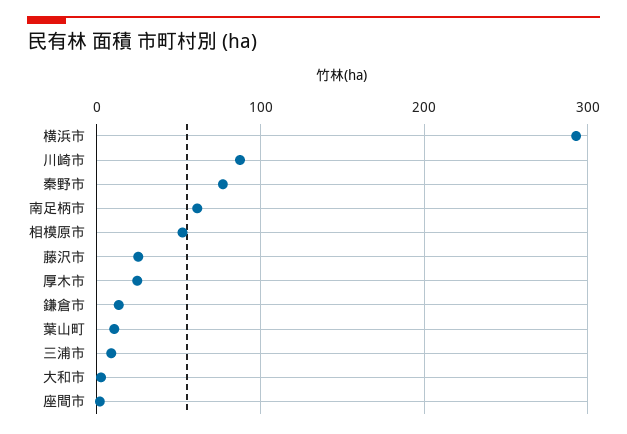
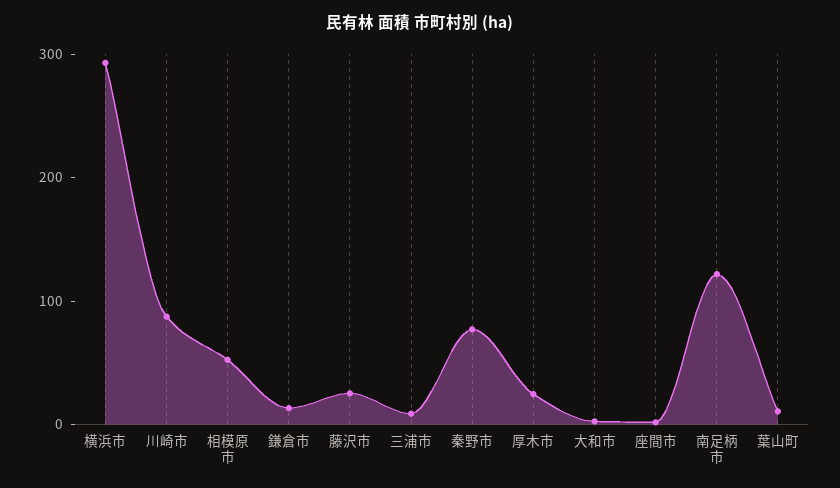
  {
    "横浜市": 290,
    "川崎市": 90,
    "秦野市": 80,
-   "南足柄市": 60,
+   "南足柄市": 120,
    "相模原市": 50,
    "藤沢市": 30,
    "厚木市": 20,
    "鎌倉市": 10,
    "葉山町": 10,
    "三浦市": 10,
    "大和市": 0,
    "座間市": 0
  }

